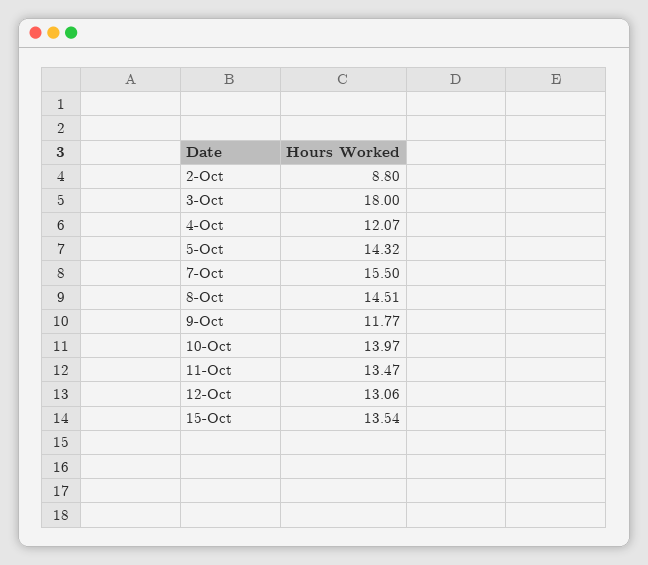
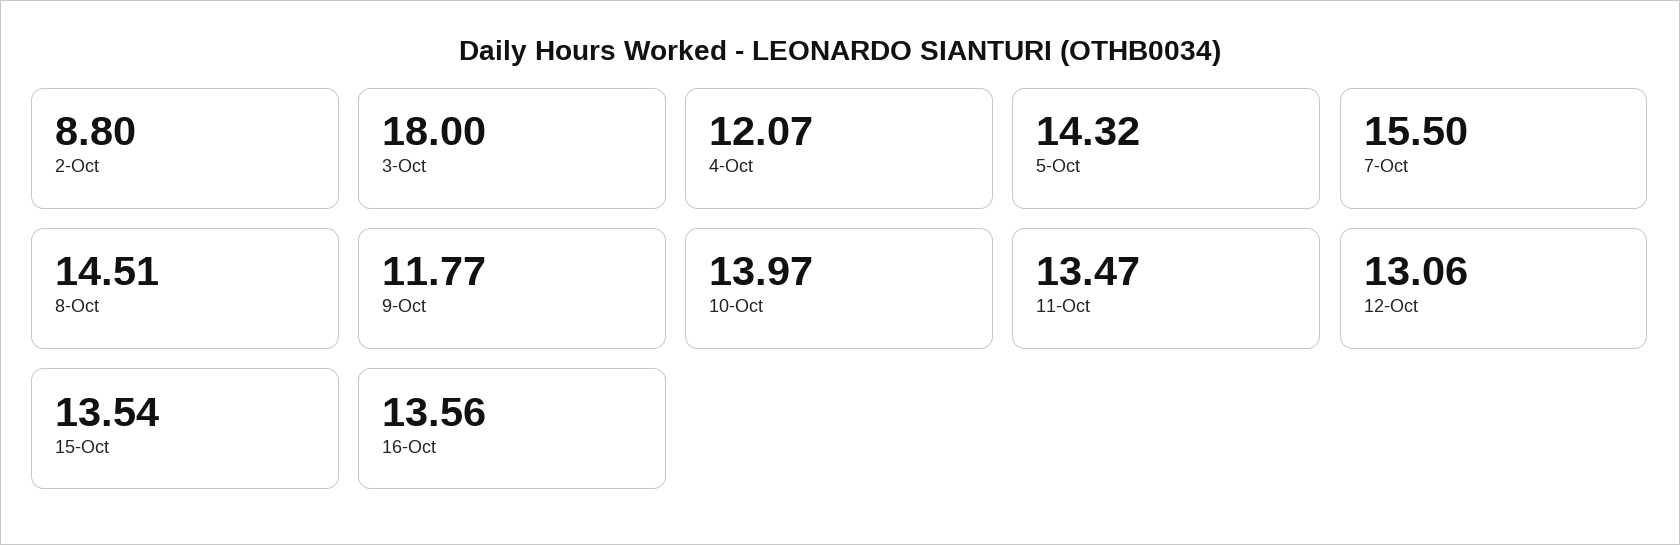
  {
    "2-Oct": 8.8,
    "3-Oct": 18,
    "4-Oct": 12.07,
    "5-Oct": 14.32,
    "7-Oct": 15.5,
    "8-Oct": 14.51,
    "9-Oct": 11.77,
    "10-Oct": 13.97,
    "11-Oct": 13.47,
    "12-Oct": 13.06,
-   "15-Oct": 13.54
+   "15-Oct": 13.54,
+   "16-Oct": 13.56
  }

